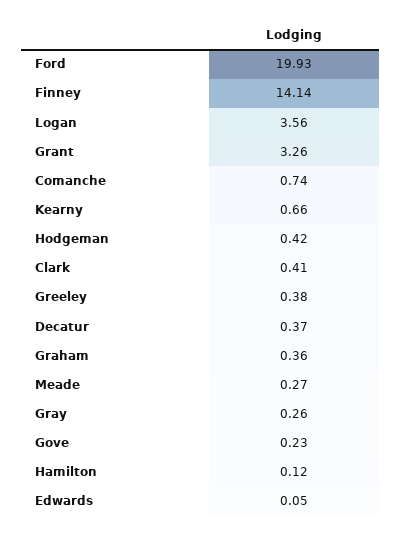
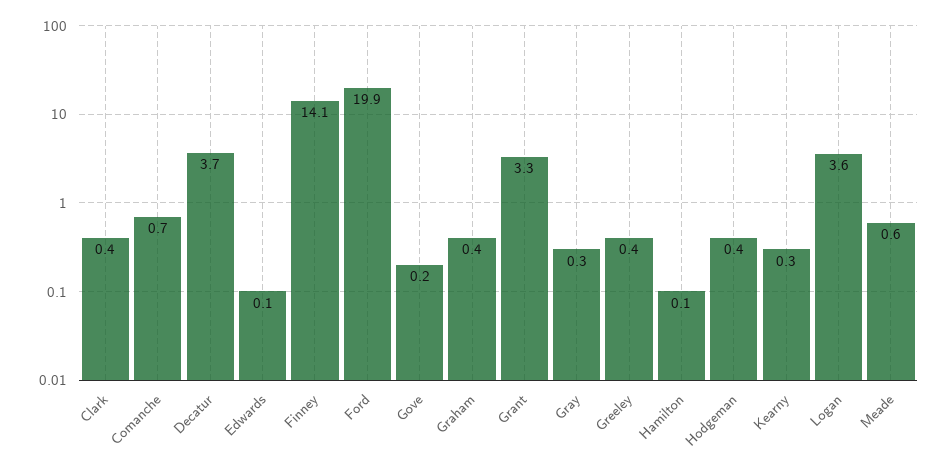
  {
    "Ford": 19.93,
    "Finney": 14.14,
    "Logan": 3.56,
    "Grant": 3.26,
    "Comanche": 0.74,
-   "Kearny": 0.66,
+   "Kearny": 0.3,
    "Hodgeman": 0.42,
    "Clark": 0.41,
    "Greeley": 0.38,
-   "Decatur": 0.37,
+   "Decatur": 3.7,
    "Graham": 0.36,
-   "Meade": 0.27,
+   "Meade": 0.6,
    "Gray": 0.26,
    "Gove": 0.23,
    "Hamilton": 0.12,
    "Edwards": 0.05
  }

